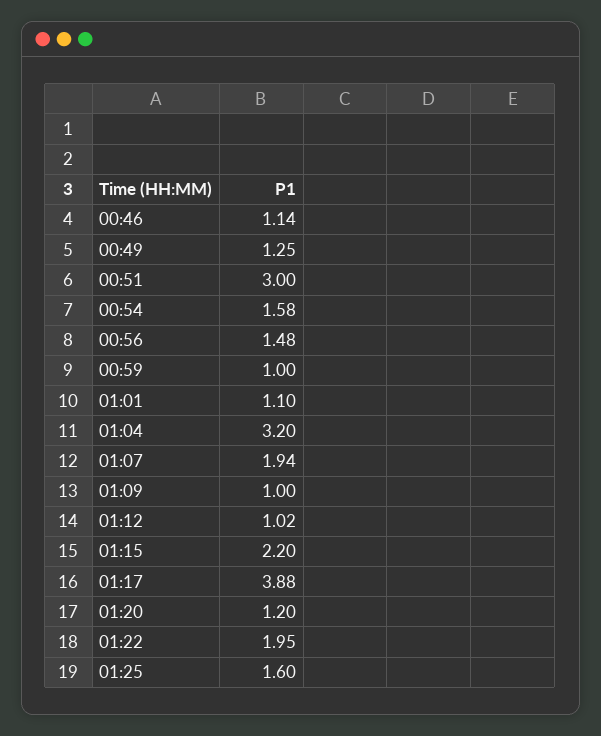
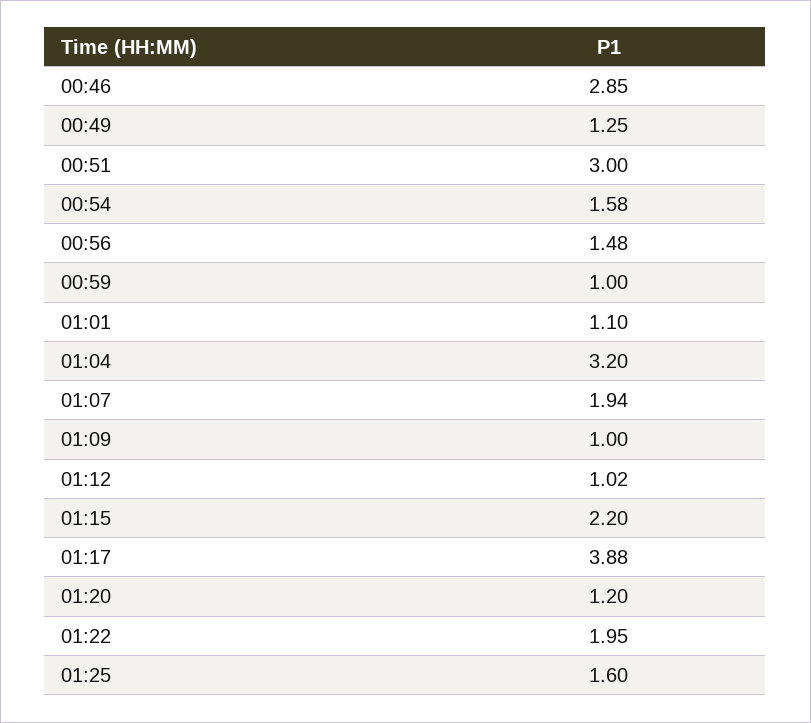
  {
-   "00:46": 1.14,
+   "00:46": 2.85,
    "00:49": 1.25,
    "00:51": 3,
    "00:54": 1.58,
    "00:56": 1.48,
    "00:59": 1,
    "01:01": 1.1,
    "01:04": 3.2,
    "01:07": 1.94,
    "01:09": 1,
    "01:12": 1.02,
    "01:15": 2.2,
    "01:17": 3.88,
    "01:20": 1.2,
    "01:22": 1.95,
    "01:25": 1.6
  }

